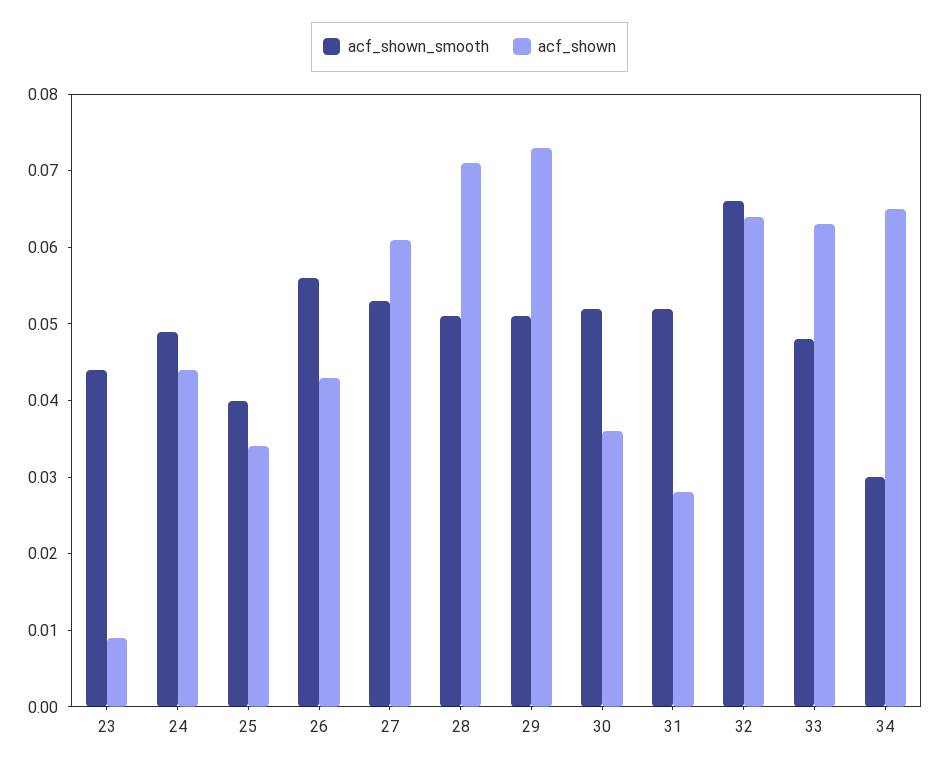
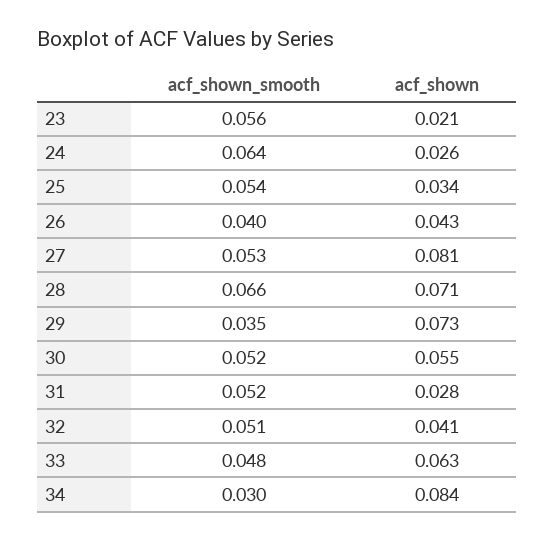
  {
    "acf_shown_smooth": {
-     "23": 0.045,
+     "23": 0.056,
-     "24": 0.05,
+     "24": 0.064,
-     "25": 0.04,
+     "25": 0.054,
-     "26": 0.055,
+     "26": 0.04,
      "27": 0.053,
-     "28": 0.05,
+     "28": 0.066,
-     "29": 0.05,
+     "29": 0.035,
      "30": 0.052,
      "31": 0.052,
-     "32": 0.065,
+     "32": 0.051,
      "33": 0.048,
      "34": 0.03
    },
    "acf_shown": {
-     "23": 0.01,
+     "23": 0.021,
-     "24": 0.045,
+     "24": 0.026,
      "25": 0.034,
      "26": 0.043,
-     "27": 0.06,
+     "27": 0.081,
      "28": 0.071,
      "29": 0.073,
-     "30": 0.035,
+     "30": 0.055,
      "31": 0.028,
-     "32": 0.065,
+     "32": 0.041,
      "33": 0.063,
-     "34": 0.065
+     "34": 0.084
    }
  }

